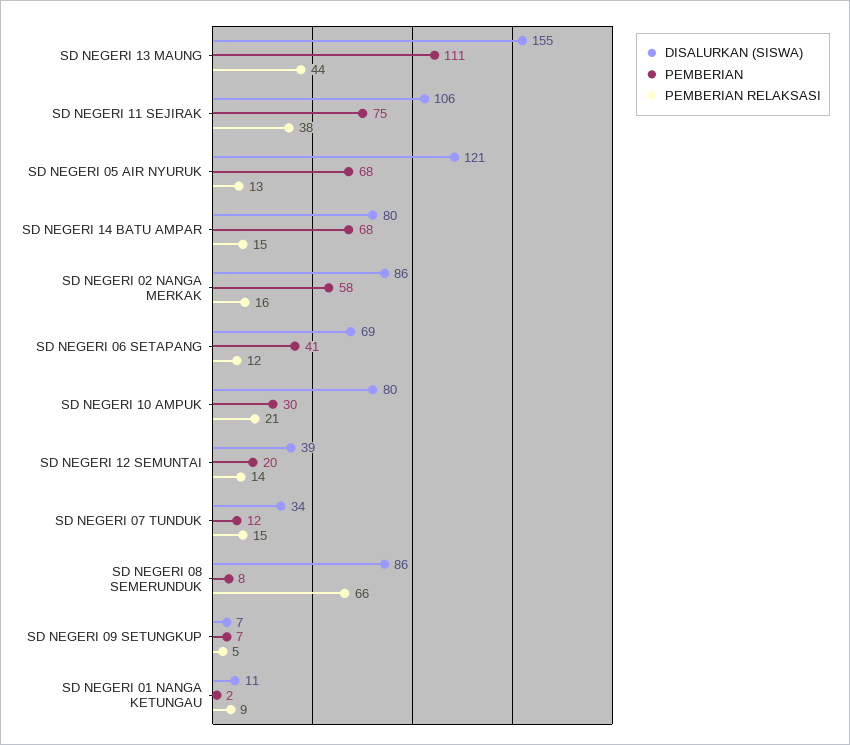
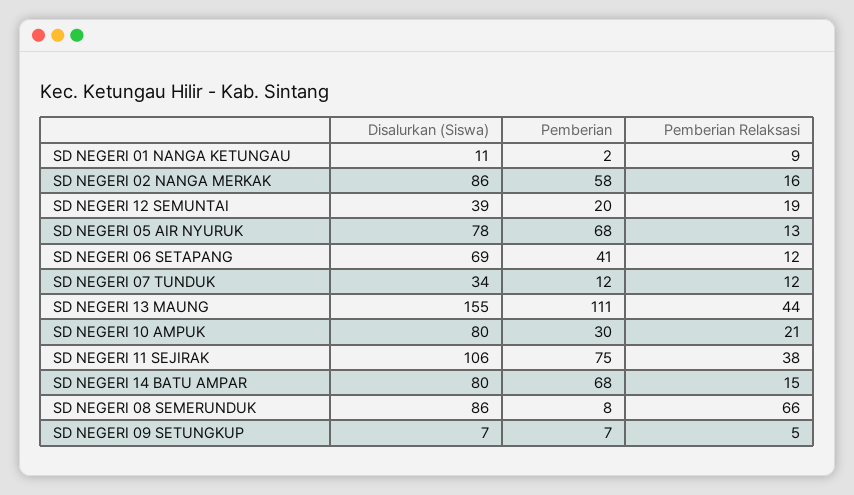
  {
    "DISALURKAN (SISWA)": {
      "SD NEGERI 13 MAUNG": 155,
      "SD NEGERI 11 SEJIRAK": 106,
-     "SD NEGERI 05 AIR NYURUK": 121,
+     "SD NEGERI 05 AIR NYURUK": 78,
      "SD NEGERI 14 BATU AMPAR": 80,
      "SD NEGERI 02 NANGA MERKAK": 86,
      "SD NEGERI 06 SETAPANG": 69,
      "SD NEGERI 10 AMPUK": 80,
      "SD NEGERI 12 SEMUNTAI": 39,
      "SD NEGERI 07 TUNDUK": 34,
      "SD NEGERI 08 SEMERUNDUK": 86,
      "SD NEGERI 09 SETUNGKUP": 7,
      "SD NEGERI 01 NANGA KETUNGAU": 11
    },
    "PEMBERIAN": {
      "SD NEGERI 13 MAUNG": 111,
      "SD NEGERI 11 SEJIRAK": 75,
      "SD NEGERI 05 AIR NYURUK": 68,
      "SD NEGERI 14 BATU AMPAR": 68,
      "SD NEGERI 02 NANGA MERKAK": 58,
      "SD NEGERI 06 SETAPANG": 41,
      "SD NEGERI 10 AMPUK": 30,
      "SD NEGERI 12 SEMUNTAI": 20,
      "SD NEGERI 07 TUNDUK": 12,
      "SD NEGERI 08 SEMERUNDUK": 8,
      "SD NEGERI 09 SETUNGKUP": 7,
      "SD NEGERI 01 NANGA KETUNGAU": 2
    },
    "PEMBERIAN RELAKSASI": {
      "SD NEGERI 13 MAUNG": 44,
      "SD NEGERI 11 SEJIRAK": 38,
      "SD NEGERI 05 AIR NYURUK": 13,
      "SD NEGERI 14 BATU AMPAR": 15,
      "SD NEGERI 02 NANGA MERKAK": 16,
      "SD NEGERI 06 SETAPANG": 12,
      "SD NEGERI 10 AMPUK": 21,
-     "SD NEGERI 12 SEMUNTAI": 14,
+     "SD NEGERI 12 SEMUNTAI": 19,
-     "SD NEGERI 07 TUNDUK": 15,
+     "SD NEGERI 07 TUNDUK": 12,
      "SD NEGERI 08 SEMERUNDUK": 66,
      "SD NEGERI 09 SETUNGKUP": 5,
      "SD NEGERI 01 NANGA KETUNGAU": 9
    }
  }

